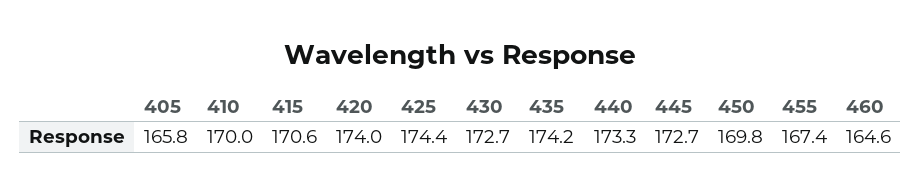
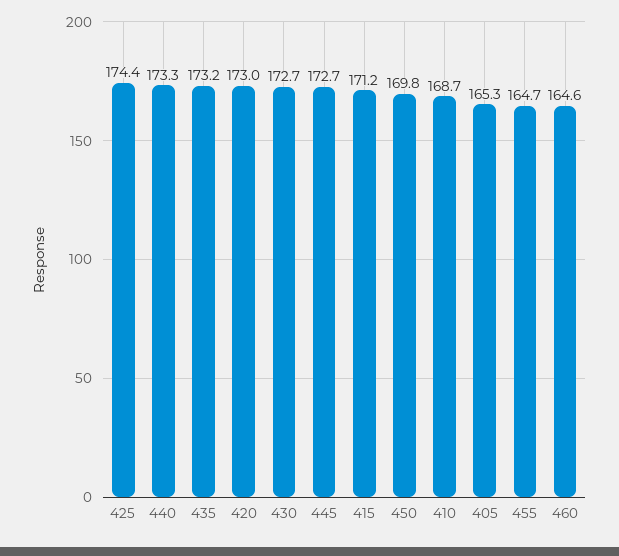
  {
-   "405": 165.8,
+   "405": 165.3,
-   "410": 170,
+   "410": 168.7,
-   "415": 170.6,
+   "415": 171.2,
-   "420": 174,
+   "420": 173,
    "425": 174.4,
    "430": 172.7,
-   "435": 174.2,
+   "435": 173.2,
    "440": 173.3,
    "445": 172.7,
    "450": 169.8,
-   "455": 167.4,
+   "455": 164.7,
    "460": 164.6
  }

